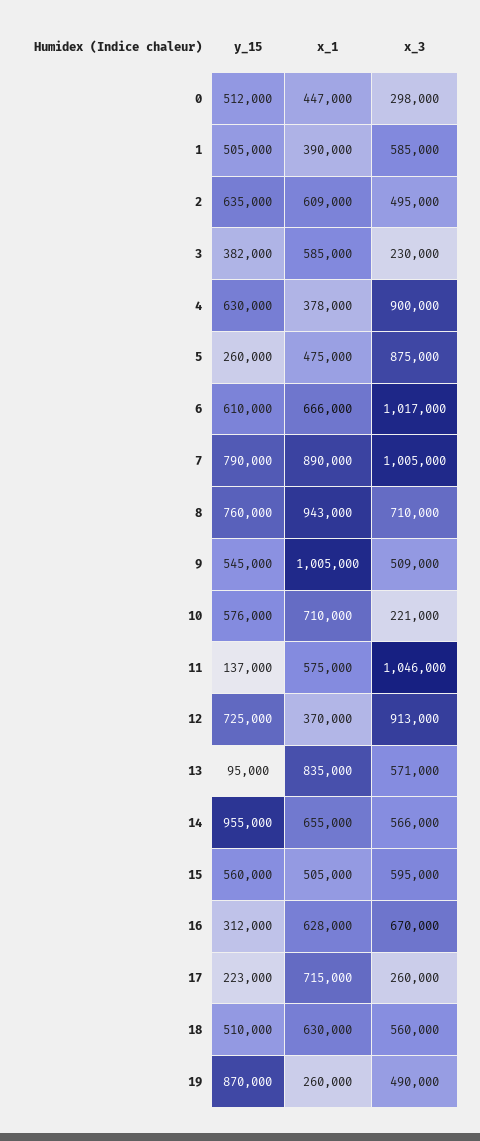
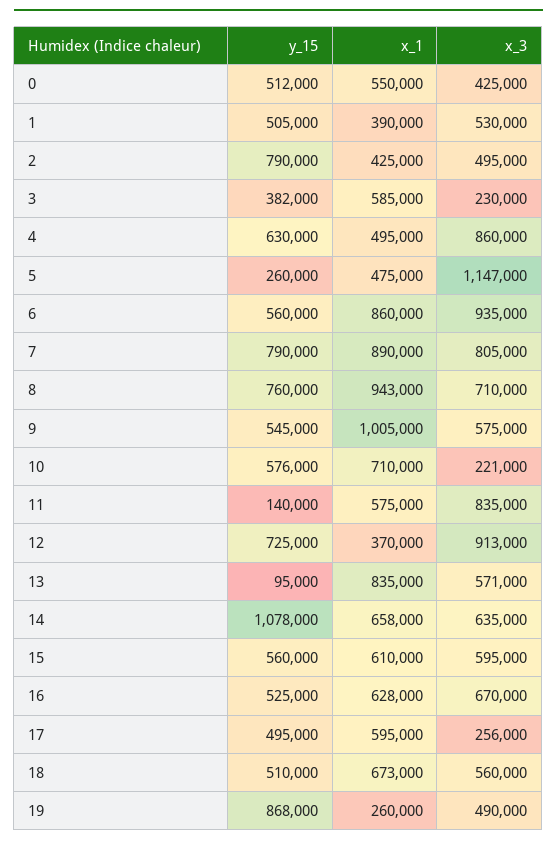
  {
    "y_15": {
      "0": 512000,
      "1": 505000,
-     "2": 635000,
+     "2": 790000,
      "3": 382000,
      "4": 630000,
      "5": 260000,
-     "6": 610000,
+     "6": 560000,
      "7": 790000,
      "8": 760000,
      "9": 545000,
      "10": 576000,
-     "11": 137000,
+     "11": 140000,
      "12": 725000,
      "13": 95000,
-     "14": 955000,
+     "14": 1078000,
      "15": 560000,
-     "16": 312000,
+     "16": 525000,
-     "17": 223000,
+     "17": 495000,
      "18": 510000,
-     "19": 870000
+     "19": 868000
    },
    "x_1": {
-     "0": 447000,
+     "0": 550000,
      "1": 390000,
-     "2": 609000,
+     "2": 425000,
      "3": 585000,
-     "4": 378000,
+     "4": 495000,
      "5": 475000,
-     "6": 666000,
+     "6": 860000,
      "7": 890000,
      "8": 943000,
      "9": 1005000,
      "10": 710000,
      "11": 575000,
      "12": 370000,
      "13": 835000,
-     "14": 655000,
+     "14": 658000,
-     "15": 505000,
+     "15": 610000,
      "16": 628000,
-     "17": 715000,
+     "17": 595000,
-     "18": 630000,
+     "18": 673000,
      "19": 260000
    },
    "x_3": {
-     "0": 298000,
+     "0": 425000,
-     "1": 585000,
+     "1": 530000,
      "2": 495000,
      "3": 230000,
-     "4": 900000,
+     "4": 860000,
-     "5": 875000,
+     "5": 1147000,
-     "6": 1017000,
+     "6": 935000,
-     "7": 1005000,
+     "7": 805000,
      "8": 710000,
-     "9": 509000,
+     "9": 575000,
      "10": 221000,
-     "11": 1046000,
+     "11": 835000,
      "12": 913000,
      "13": 571000,
-     "14": 566000,
+     "14": 635000,
      "15": 595000,
      "16": 670000,
-     "17": 260000,
+     "17": 256000,
      "18": 560000,
      "19": 490000
    }
  }

